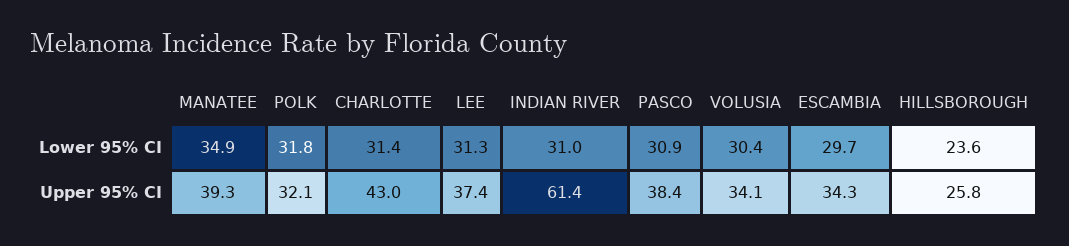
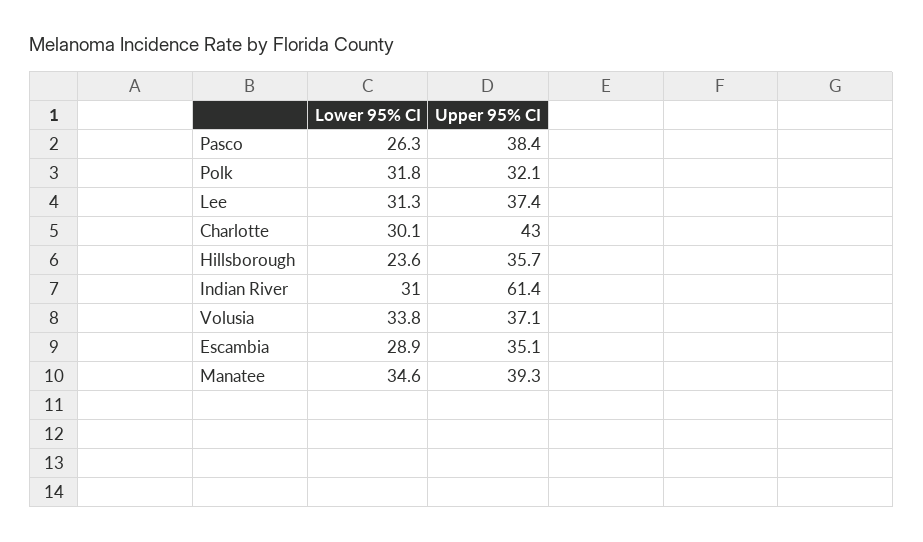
  {
    "MANATEE": {
-     "Lower 95% CI": 34.9,
+     "Lower 95% CI": 34.6,
      "Upper 95% CI": 39.3
    },
    "POLK": {
      "Lower 95% CI": 31.8,
      "Upper 95% CI": 32.1
    },
    "CHARLOTTE": {
-     "Lower 95% CI": 31.4,
+     "Lower 95% CI": 30.1,
      "Upper 95% CI": 43
    },
    "LEE": {
      "Lower 95% CI": 31.3,
      "Upper 95% CI": 37.4
    },
    "INDIAN RIVER": {
      "Lower 95% CI": 31,
      "Upper 95% CI": 61.4
    },
    "PASCO": {
-     "Lower 95% CI": 30.9,
+     "Lower 95% CI": 26.3,
      "Upper 95% CI": 38.4
    },
    "VOLUSIA": {
-     "Lower 95% CI": 30.4,
+     "Lower 95% CI": 33.8,
-     "Upper 95% CI": 34.1
+     "Upper 95% CI": 37.1
    },
    "ESCAMBIA": {
-     "Lower 95% CI": 29.7,
+     "Lower 95% CI": 28.9,
-     "Upper 95% CI": 34.3
+     "Upper 95% CI": 35.1
    },
    "HILLSBOROUGH": {
      "Lower 95% CI": 23.6,
-     "Upper 95% CI": 25.8
+     "Upper 95% CI": 35.7
    }
  }

